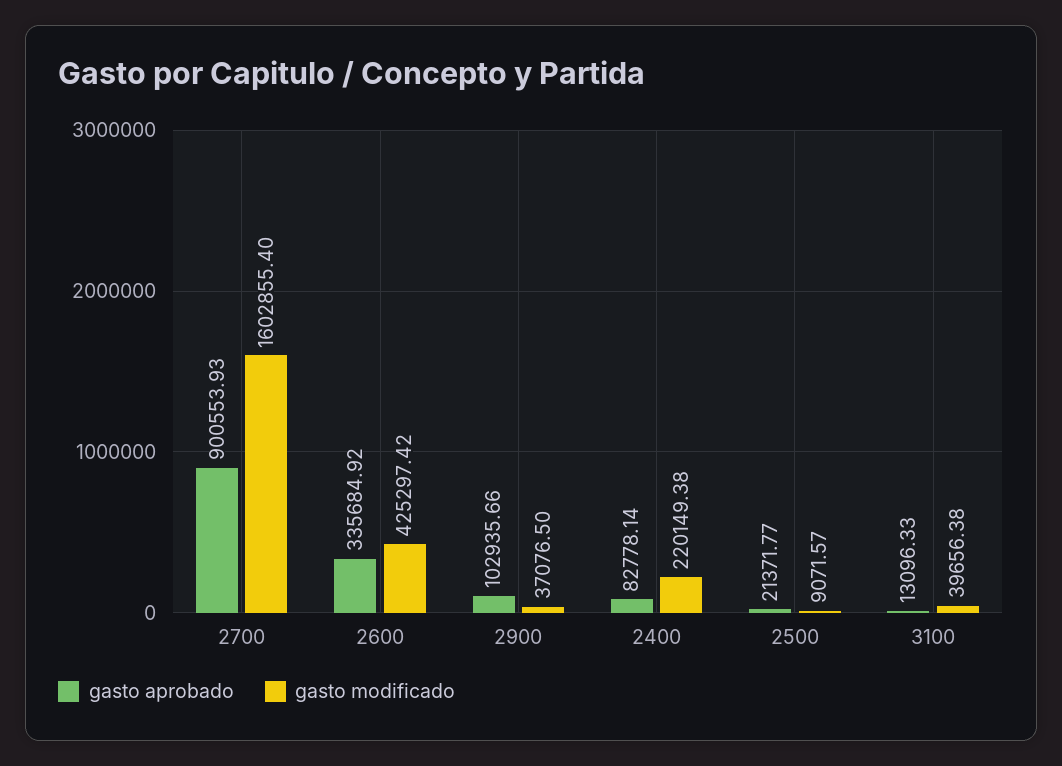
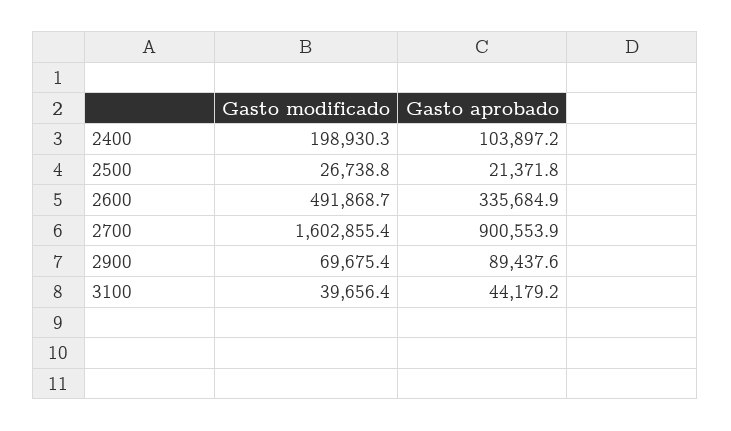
  {
    "gasto aprobado": {
      "2700": 900553.93,
      "2600": 335684.92,
-     "2900": 102935.66,
+     "2900": 89437.6,
-     "2400": 82778.14,
+     "2400": 103897.2,
      "2500": 21371.77,
-     "3100": 13096.33
+     "3100": 44179.2
    },
    "gasto modificado": {
      "2700": 1602855.4,
-     "2600": 425297.42,
+     "2600": 491868.7,
-     "2900": 37076.5,
+     "2900": 69675.4,
-     "2400": 220149.38,
+     "2400": 198930.3,
-     "2500": 9071.57,
+     "2500": 26738.8,
      "3100": 39656.38
    }
  }

